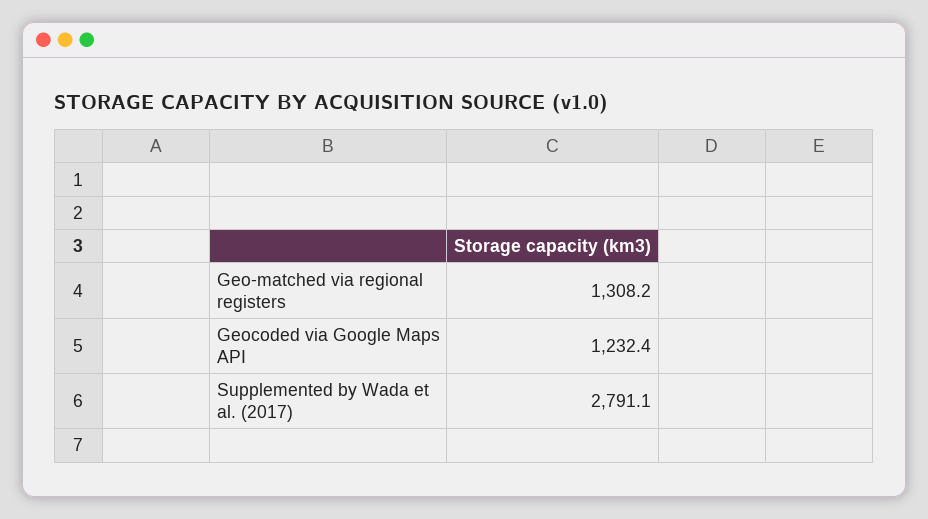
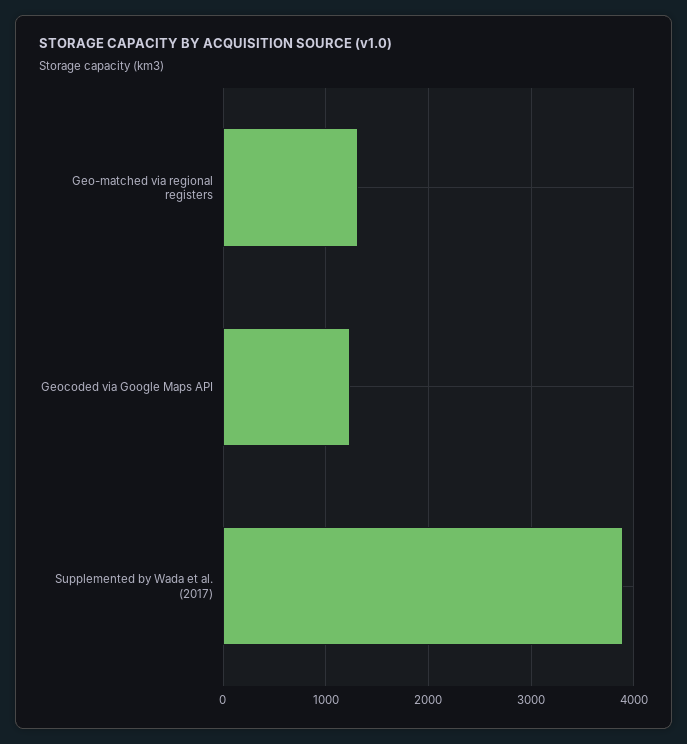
  {
    "Geo-matched via regional registers": 1308.2,
    "Geocoded via Google Maps API": 1232.4,
-   "Supplemented by Wada et al. (2017)": 2791.1
+   "Supplemented by Wada et al. (2017)": 3900
  }

